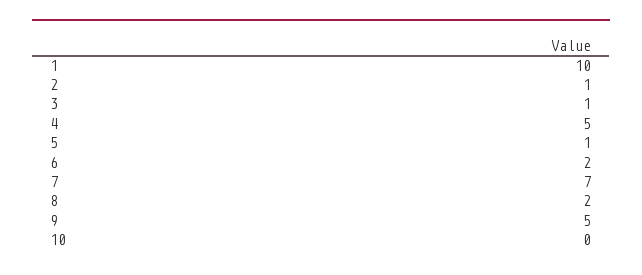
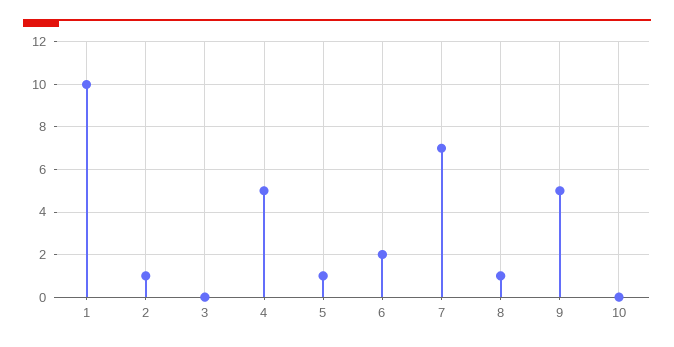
  {
    "1": 10,
    "2": 1,
-   "3": 1,
+   "3": 0,
    "4": 5,
    "5": 1,
    "6": 2,
    "7": 7,
-   "8": 2,
+   "8": 1,
    "9": 5,
    "10": 0
  }

